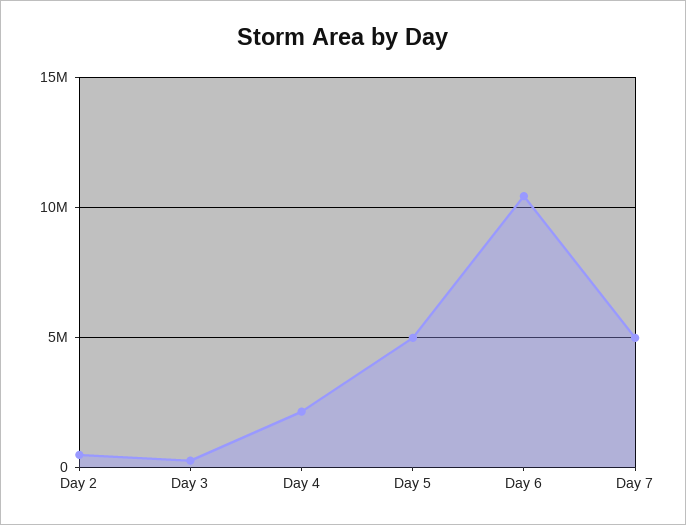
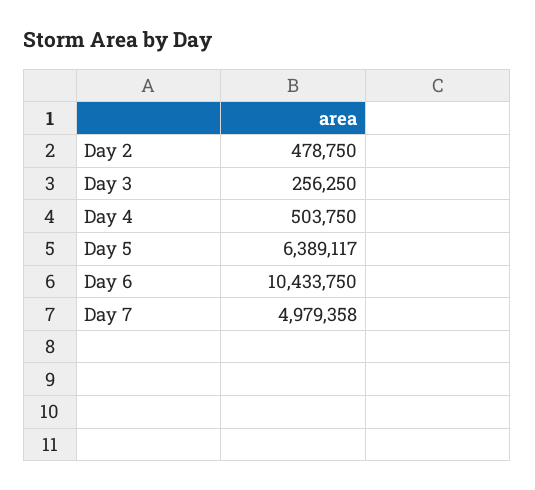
  {
    "Day 2": 478750,
    "Day 3": 256250,
-   "Day 4": 2000000,
+   "Day 4": 503750,
-   "Day 5": 5000000,
+   "Day 5": 6389117,
    "Day 6": 10433750,
    "Day 7": 4979358
  }

